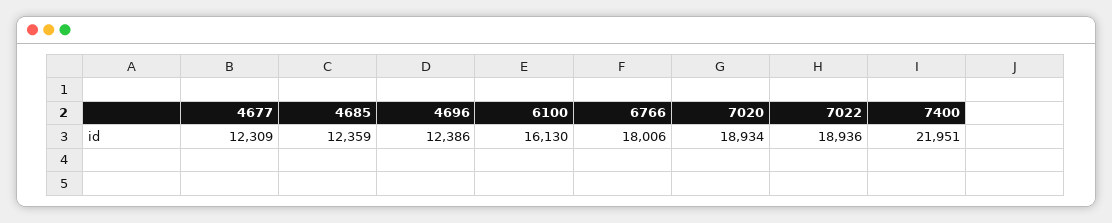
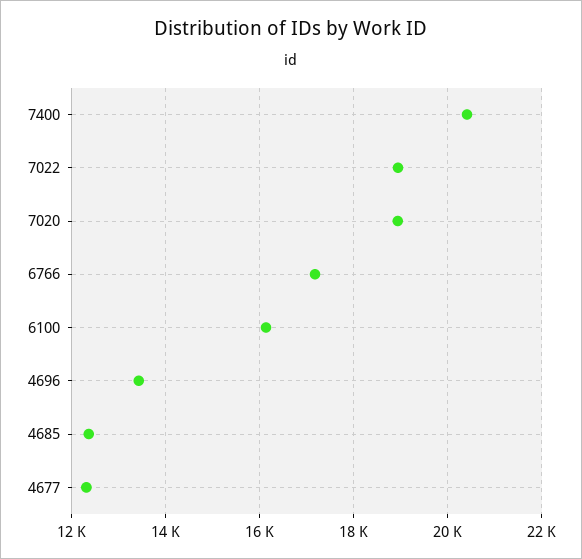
  {
    "4677": 12309,
    "4685": 12359,
-   "4696": 12386,
+   "4696": 13400,
    "6100": 16130,
-   "6766": 18006,
+   "6766": 17200,
    "7020": 18934,
    "7022": 18936,
-   "7400": 21951
+   "7400": 20400
  }

